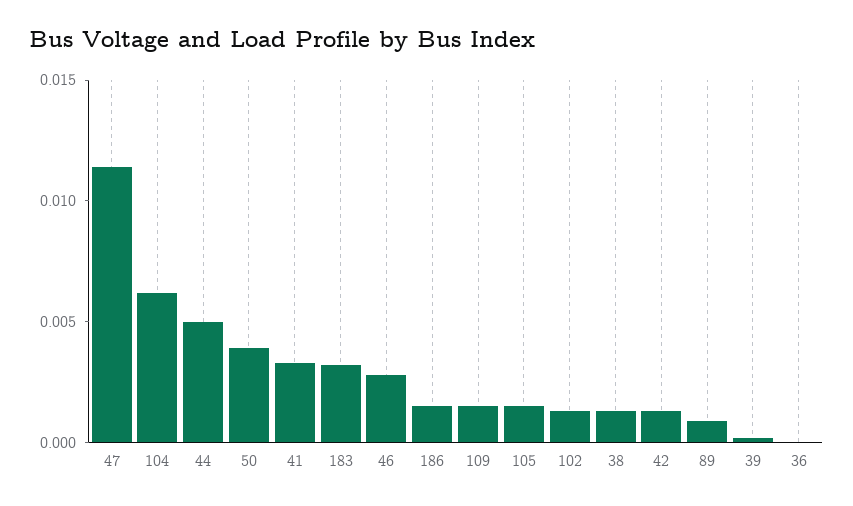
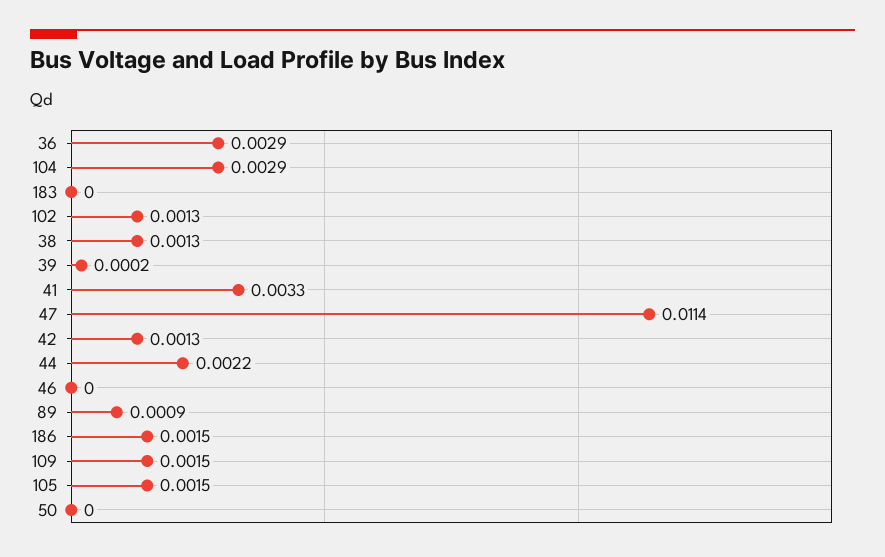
  {
    "47": 0.0114,
-   "104": 0.006,
+   "104": 0.0029,
-   "44": 0.005,
+   "44": 0.0022,
-   "50": 0.004,
+   "50": 0,
    "41": 0.0033,
-   "183": 0.003,
+   "183": 0,
-   "46": 0.003,
+   "46": 0,
    "186": 0.0015,
    "109": 0.0015,
    "105": 0.0015,
    "102": 0.0013,
    "38": 0.0013,
    "42": 0.0013,
    "89": 0.0009,
    "39": 0.0002,
-   "36": 0
+   "36": 0.0029
  }

